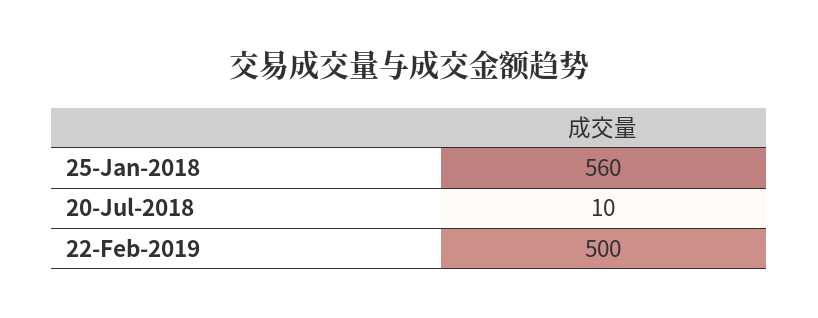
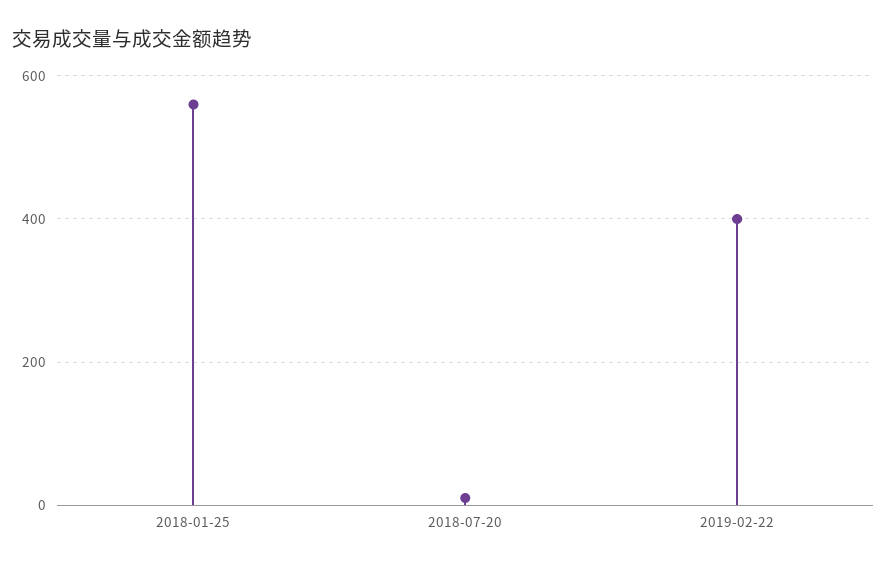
  {
    "25-Jan-2018": 560,
    "20-Jul-2018": 10,
-   "22-Feb-2019": 500
+   "22-Feb-2019": 400
  }

